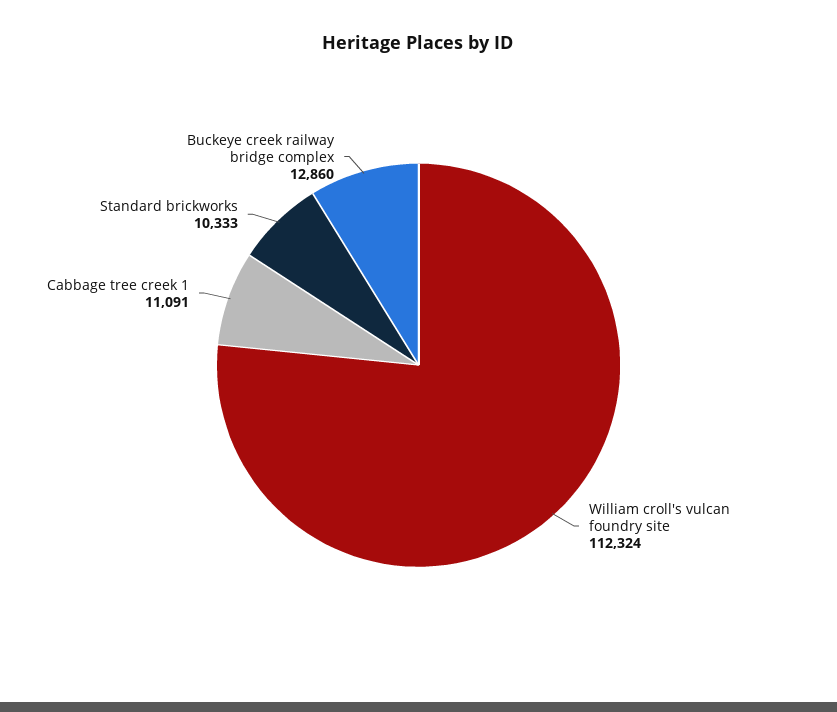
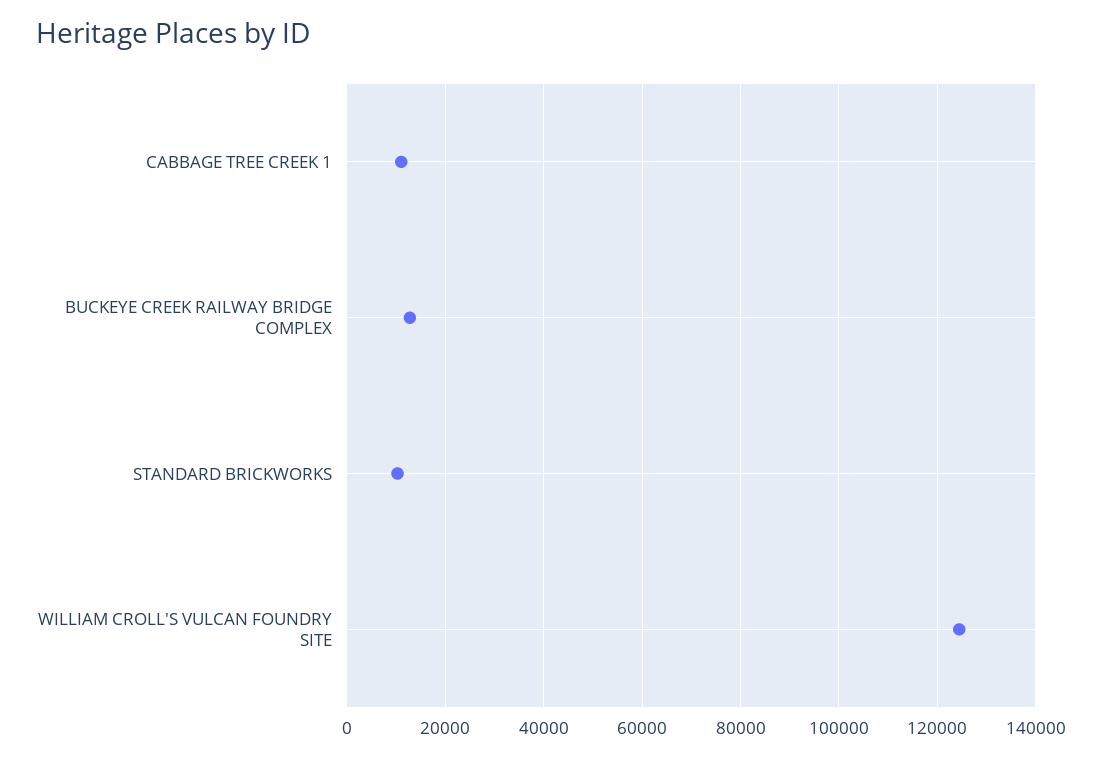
  {
-   "William croll's vulcan foundry site": 112324,
+   "William croll's vulcan foundry site": 124000,
    "Cabbage tree creek 1": 11091,
    "Standard brickworks": 10333,
    "Buckeye creek railway bridge complex": 12860
  }

